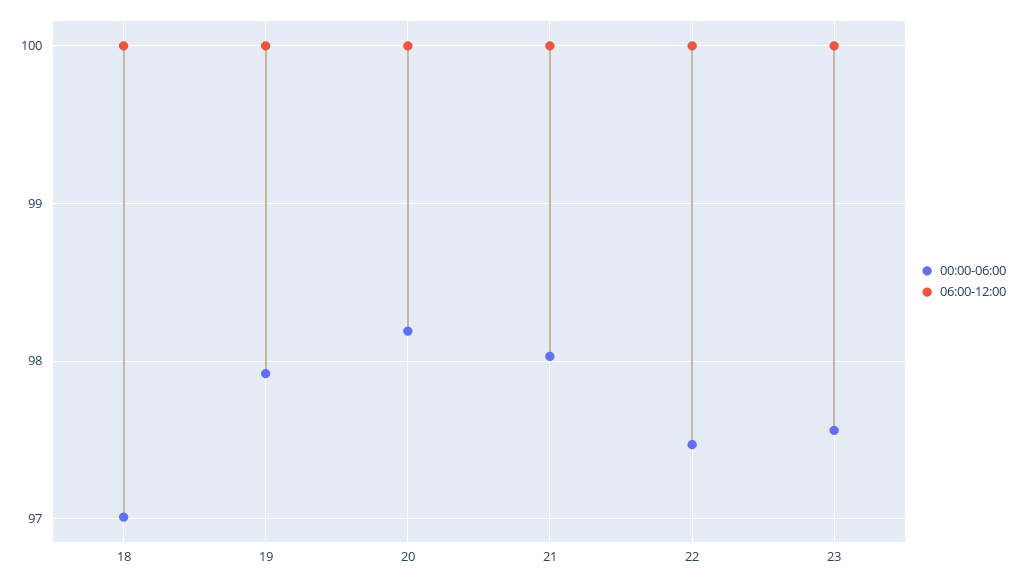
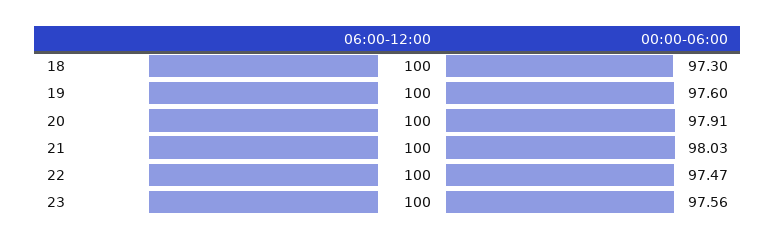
  {
    "00:00-06:00": {
-     "18": 97,
+     "18": 97.3,
-     "19": 97.9,
+     "19": 97.6,
-     "20": 98.2,
+     "20": 97.91,
      "21": 98.03,
      "22": 97.47,
      "23": 97.56
    },
    "06:00-12:00": {
      "18": 100,
      "19": 100,
      "20": 100,
      "21": 100,
      "22": 100,
      "23": 100
    }
  }

